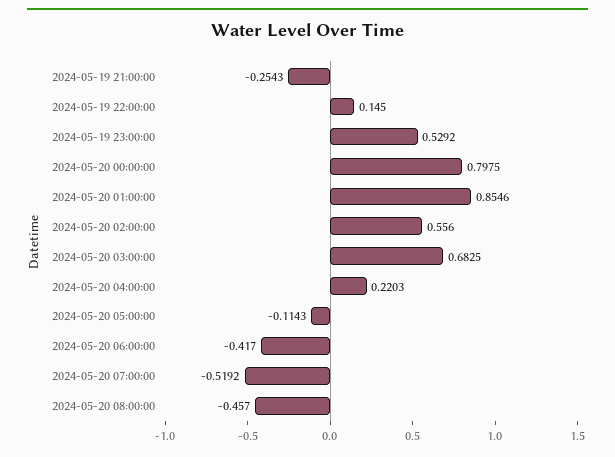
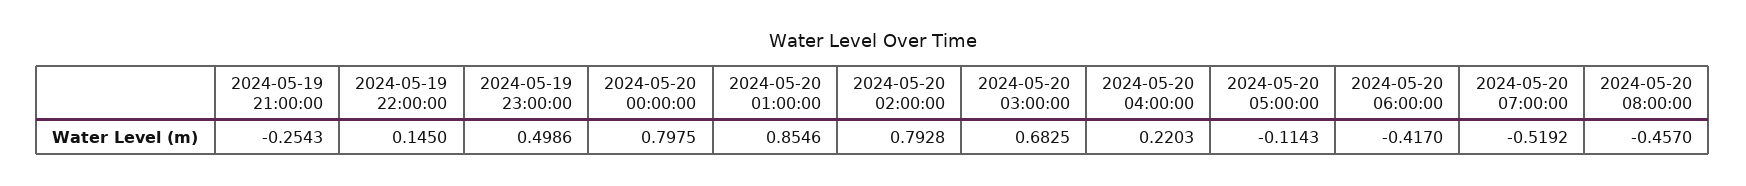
  {
    "2024-05-19 21:00:00": -0.2543,
    "2024-05-19 22:00:00": 0.145,
-   "2024-05-19 23:00:00": 0.5292,
+   "2024-05-19 23:00:00": 0.4986,
    "2024-05-20 00:00:00": 0.7975,
    "2024-05-20 01:00:00": 0.8546,
-   "2024-05-20 02:00:00": 0.556,
+   "2024-05-20 02:00:00": 0.7928,
    "2024-05-20 03:00:00": 0.6825,
    "2024-05-20 04:00:00": 0.2203,
    "2024-05-20 05:00:00": -0.1143,
    "2024-05-20 06:00:00": -0.417,
    "2024-05-20 07:00:00": -0.5192,
    "2024-05-20 08:00:00": -0.457
  }

